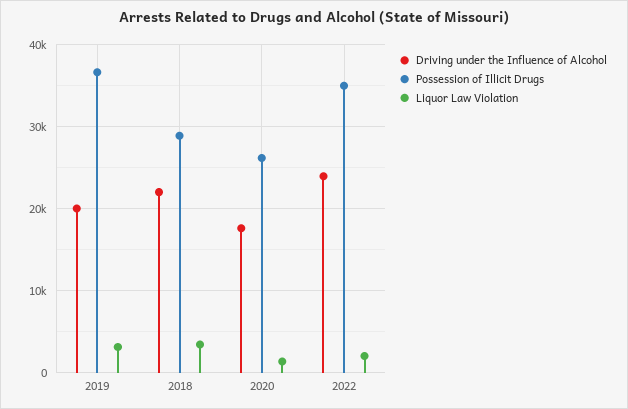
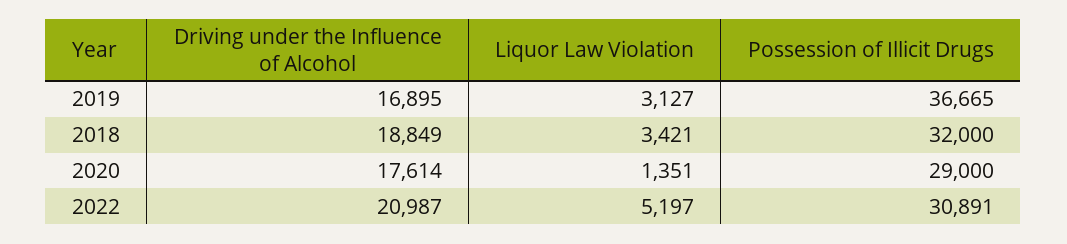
  {
    "Driving under the Influence of Alcohol": {
-     "2019": 20000,
+     "2019": 16895,
-     "2018": 22000,
+     "2018": 18849,
      "2020": 17614,
-     "2022": 24000
+     "2022": 20987
    },
    "Possession of Illicit Drugs": {
      "2019": 36665,
-     "2018": 29000,
+     "2018": 32000,
-     "2020": 26000,
+     "2020": 29000,
-     "2022": 35000
+     "2022": 30891
    },
    "Liquor Law Violation": {
      "2019": 3127,
      "2018": 3421,
      "2020": 1351,
-     "2022": 2000
+     "2022": 5197
    }
  }

